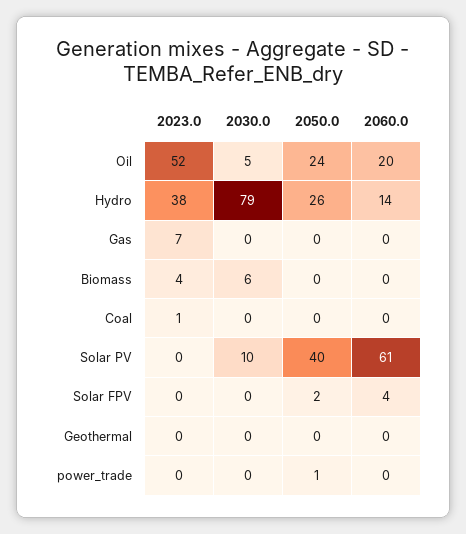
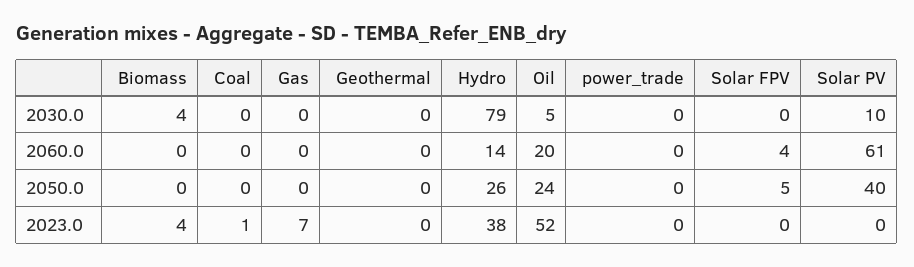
  {
    "2023.0": {
      "Oil": 52,
      "Hydro": 38,
      "Gas": 7,
      "Biomass": 4,
      "Coal": 1,
      "Solar PV": 0,
      "Solar FPV": 0,
      "Geothermal": 0,
      "power_trade": 0
    },
    "2030.0": {
      "Oil": 5,
      "Hydro": 79,
      "Gas": 0,
-     "Biomass": 6,
+     "Biomass": 4,
      "Coal": 0,
      "Solar PV": 10,
      "Solar FPV": 0,
      "Geothermal": 0,
      "power_trade": 0
    },
    "2050.0": {
      "Oil": 24,
      "Hydro": 26,
      "Gas": 0,
      "Biomass": 0,
      "Coal": 0,
      "Solar PV": 40,
-     "Solar FPV": 2,
+     "Solar FPV": 5,
      "Geothermal": 0,
-     "power_trade": 1
+     "power_trade": 0
    },
    "2060.0": {
      "Oil": 20,
      "Hydro": 14,
      "Gas": 0,
      "Biomass": 0,
      "Coal": 0,
      "Solar PV": 61,
      "Solar FPV": 4,
      "Geothermal": 0,
      "power_trade": 0
    }
  }

